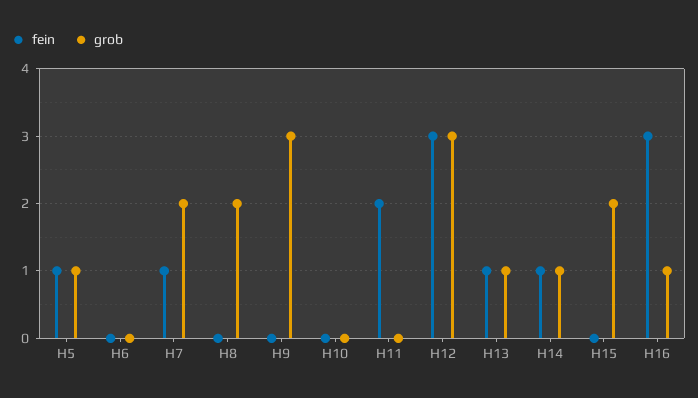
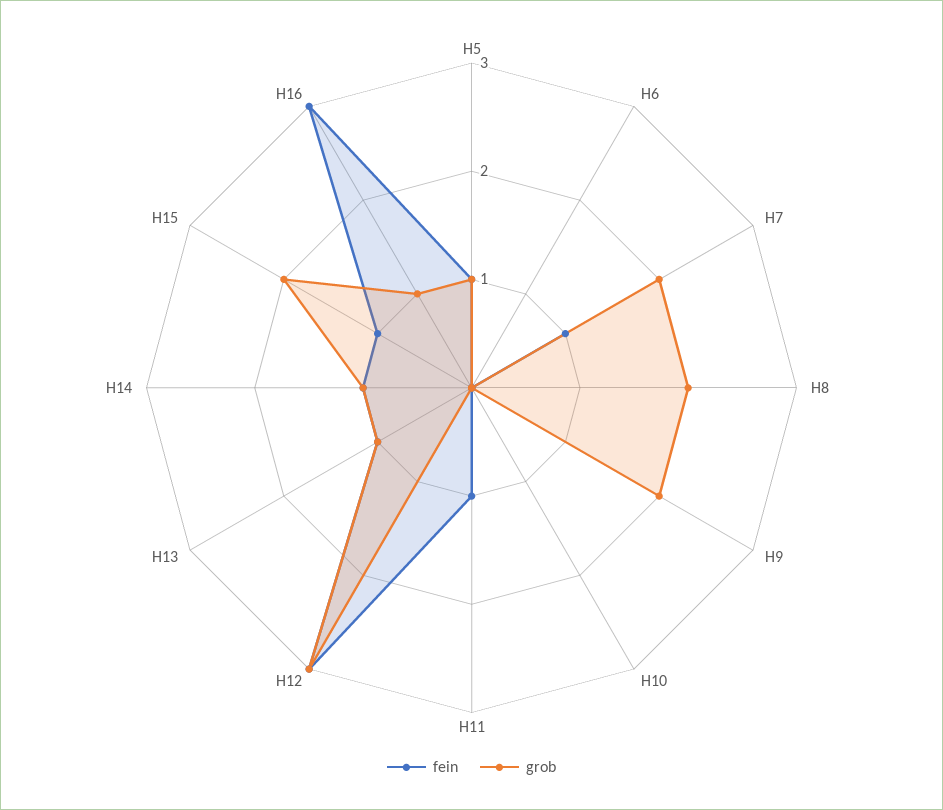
  {
    "fein": {
      "H5": 1,
      "H6": 0,
      "H7": 1,
      "H8": 0,
      "H9": 0,
      "H10": 0,
-     "H11": 2,
+     "H11": 1,
      "H12": 3,
      "H13": 1,
      "H14": 1,
-     "H15": 0,
+     "H15": 1,
      "H16": 3
    },
    "grob": {
      "H5": 1,
      "H6": 0,
      "H7": 2,
      "H8": 2,
-     "H9": 3,
+     "H9": 2,
      "H10": 0,
      "H11": 0,
      "H12": 3,
      "H13": 1,
      "H14": 1,
      "H15": 2,
      "H16": 1
    }
  }

